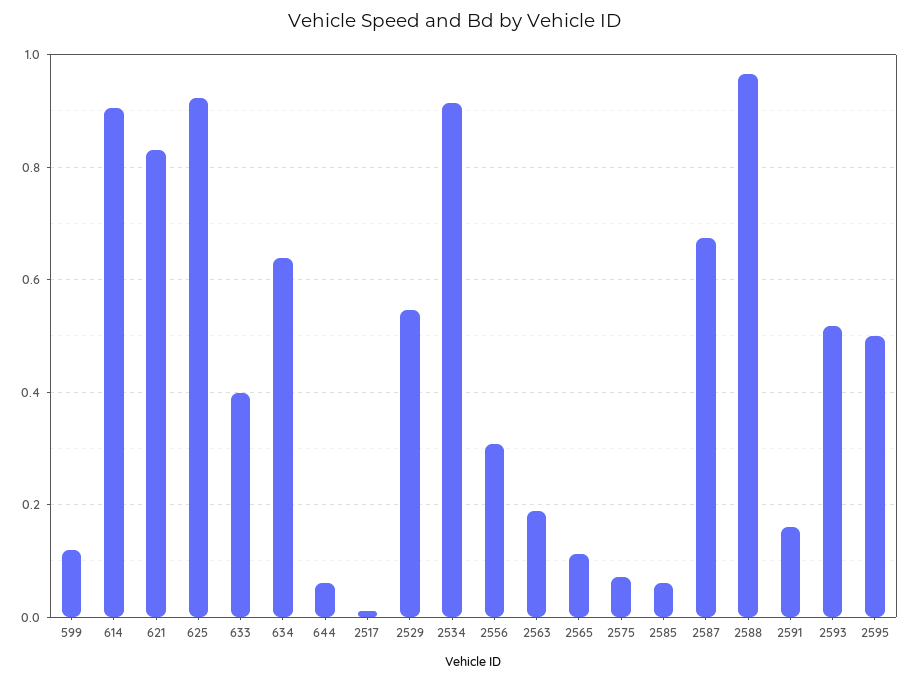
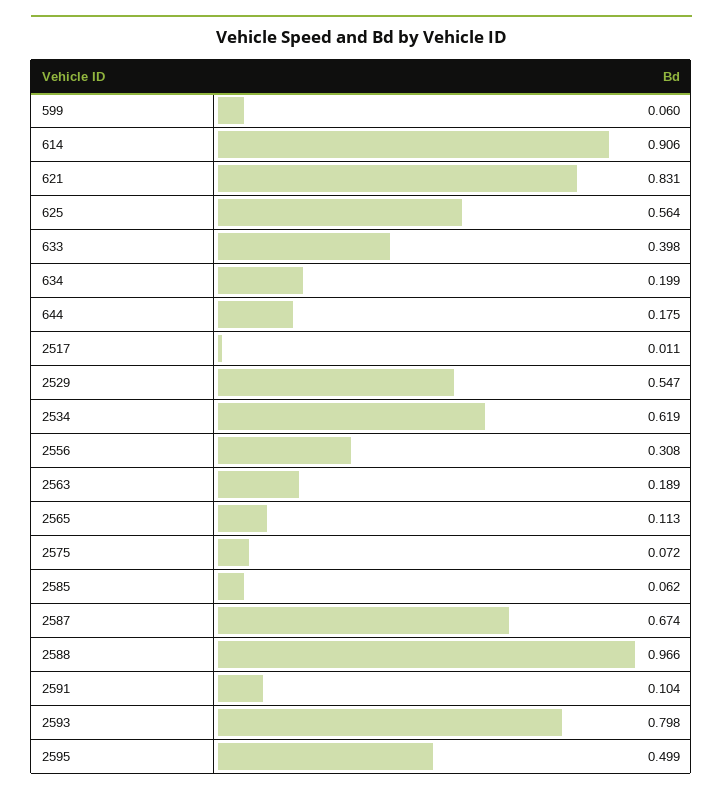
  {
-   "599": 0.12,
+   "599": 0.06,
    "614": 0.906,
    "621": 0.831,
-   "625": 0.92,
+   "625": 0.564,
    "633": 0.398,
-   "634": 0.64,
+   "634": 0.199,
-   "644": 0.06,
+   "644": 0.175,
    "2517": 0.011,
    "2529": 0.547,
-   "2534": 0.92,
+   "2534": 0.619,
    "2556": 0.308,
    "2563": 0.189,
    "2565": 0.113,
    "2575": 0.072,
    "2585": 0.062,
    "2587": 0.674,
    "2588": 0.966,
-   "2591": 0.16,
+   "2591": 0.104,
-   "2593": 0.52,
+   "2593": 0.798,
    "2595": 0.499
  }

